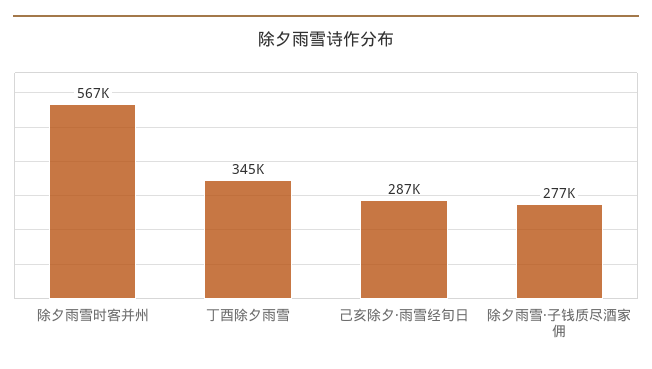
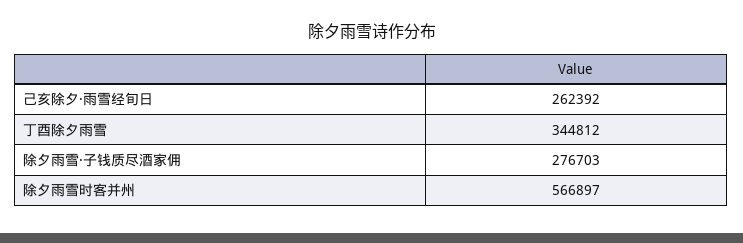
  {
    "除夕雨雪时客并州": 566897,
    "丁酉除夕雨雪": 344812,
-   "己亥除夕·雨雪经旬日": 287000,
+   "己亥除夕·雨雪经旬日": 262392,
    "除夕雨雪·子钱质尽酒家佣": 276703
  }

